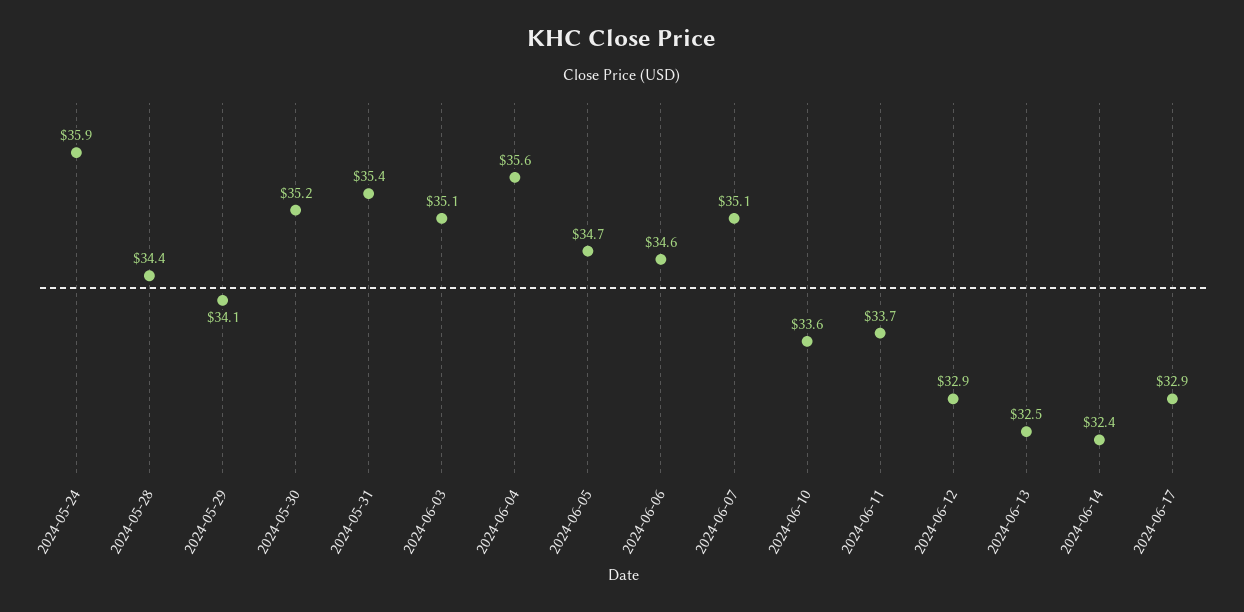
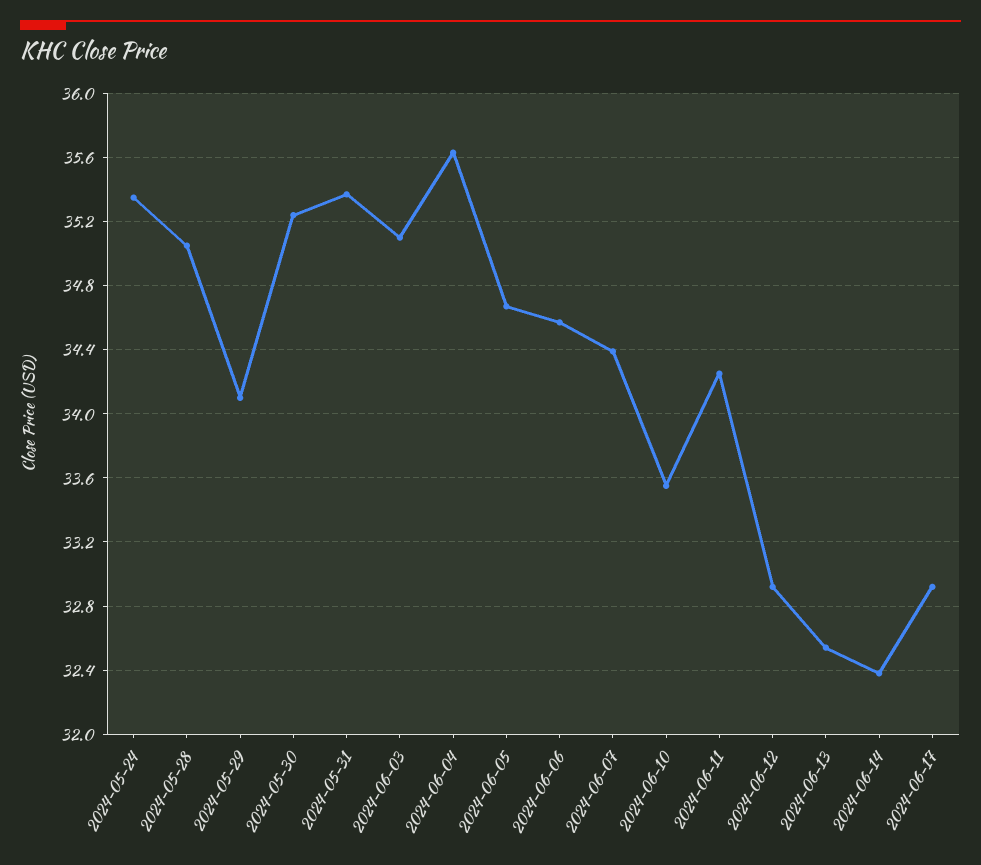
  {
-   "2024-05-24": 35.9,
+   "2024-05-24": 35.35,
-   "2024-05-28": 34.4,
+   "2024-05-28": 35.05,
    "2024-05-29": 34.1,
    "2024-05-30": 35.2,
    "2024-05-31": 35.4,
    "2024-06-03": 35.1,
    "2024-06-04": 35.6,
    "2024-06-05": 34.7,
    "2024-06-06": 34.6,
-   "2024-06-07": 35.1,
+   "2024-06-07": 34.4,
    "2024-06-10": 33.6,
-   "2024-06-11": 33.7,
+   "2024-06-11": 34.25,
    "2024-06-12": 32.9,
    "2024-06-13": 32.5,
    "2024-06-14": 32.4,
    "2024-06-17": 32.9
  }

